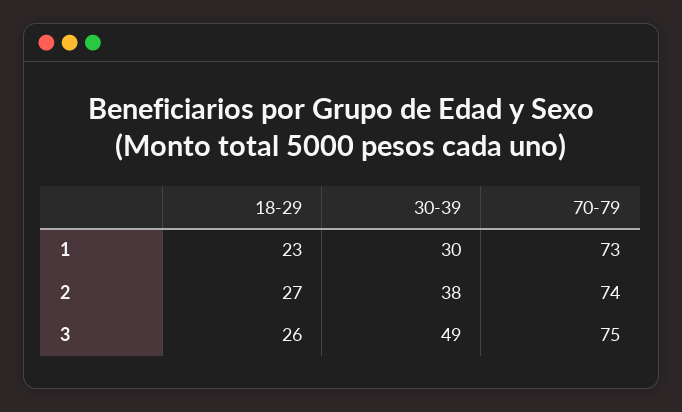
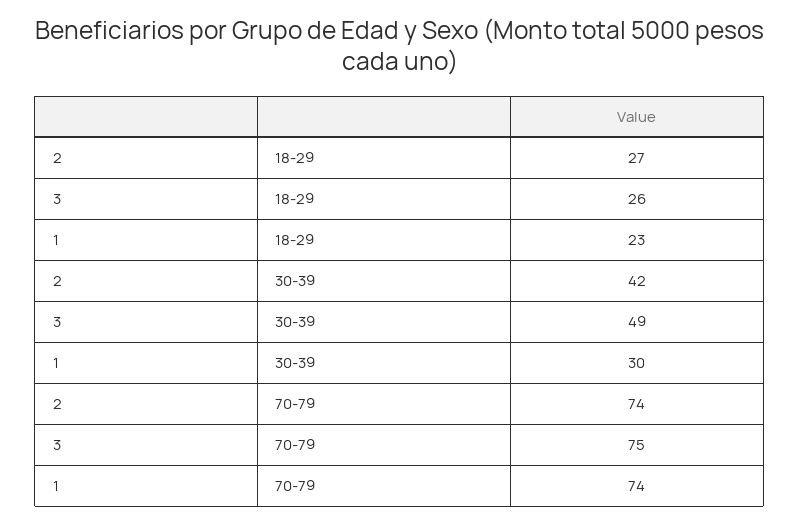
  {
    "18-29": {
      "1": 23,
      "2": 27,
      "3": 26
    },
    "30-39": {
      "1": 30,
-     "2": 38,
+     "2": 42,
      "3": 49
    },
    "70-79": {
-     "1": 73,
+     "1": 74,
      "2": 74,
      "3": 75
    }
  }

